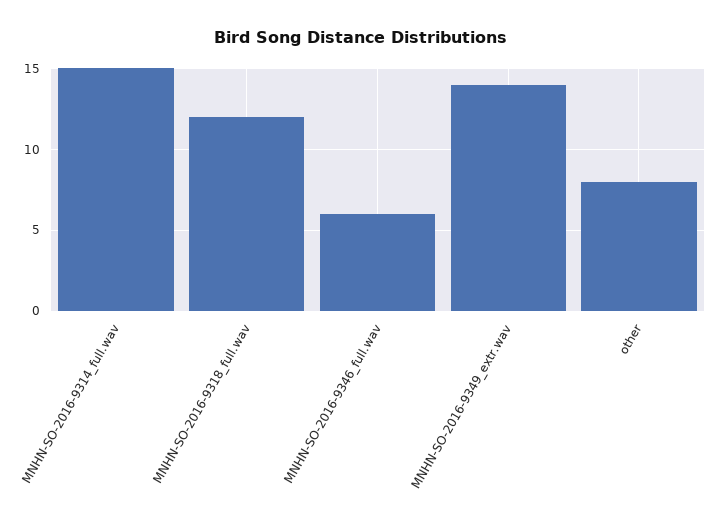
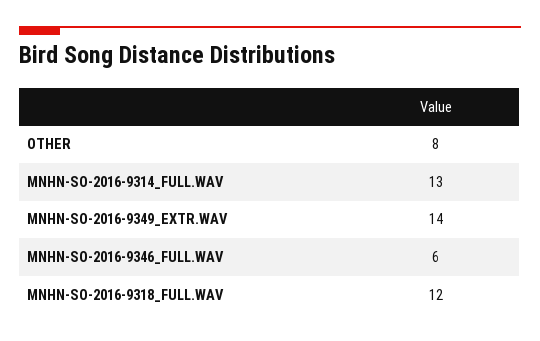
  {
-   "MNHN-SO-2016-9314_full.wav": 15,
+   "MNHN-SO-2016-9314_full.wav": 13,
    "MNHN-SO-2016-9318_full.wav": 12,
    "MNHN-SO-2016-9346_full.wav": 6,
    "MNHN-SO-2016-9349_extr.wav": 14,
    "other": 8
  }

